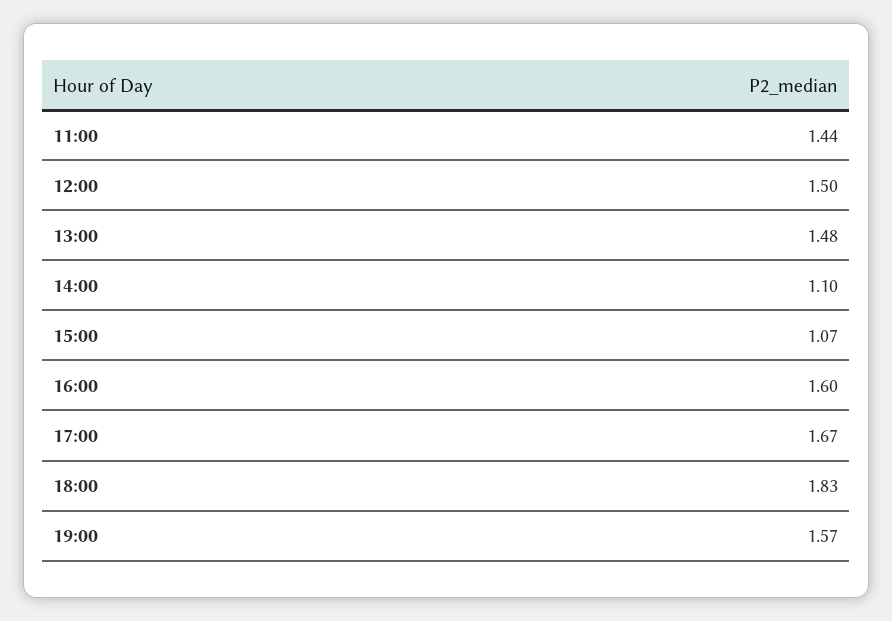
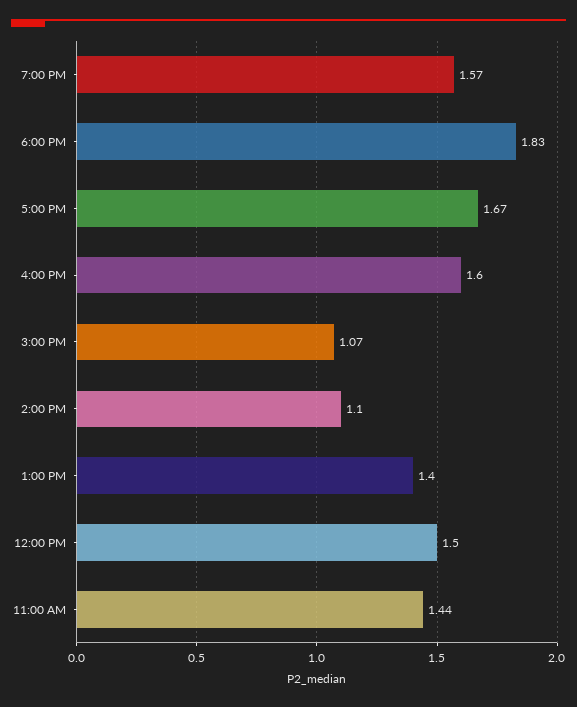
  {
    "11:00": 1.44,
    "12:00": 1.5,
-   "13:00": 1.48,
+   "13:00": 1.4,
    "14:00": 1.1,
    "15:00": 1.07,
    "16:00": 1.6,
    "17:00": 1.67,
    "18:00": 1.83,
    "19:00": 1.57
  }

